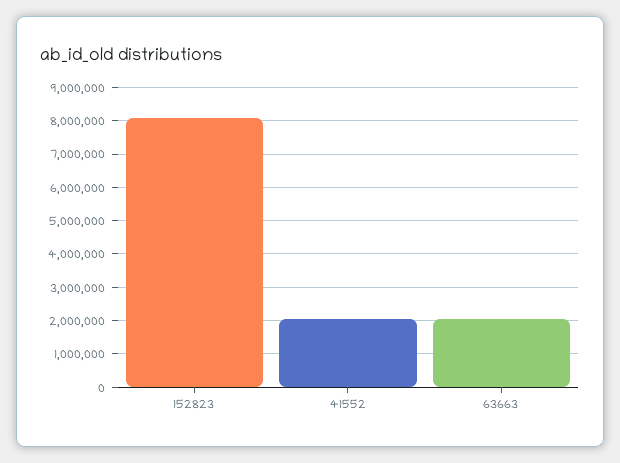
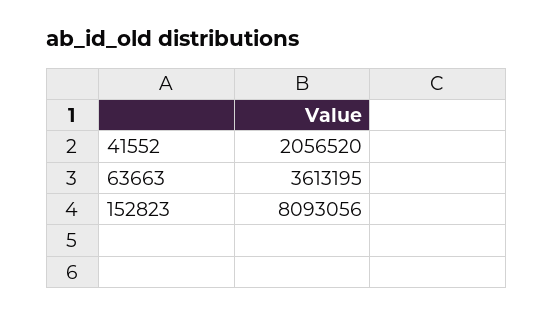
  {
    "152823": 8093056,
    "41552": 2056520,
-   "63663": 2000000
+   "63663": 3613195
  }

